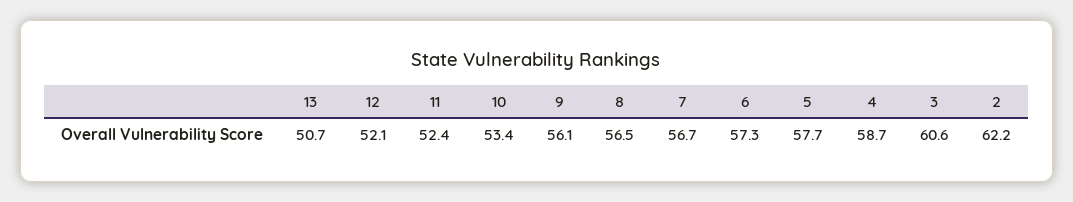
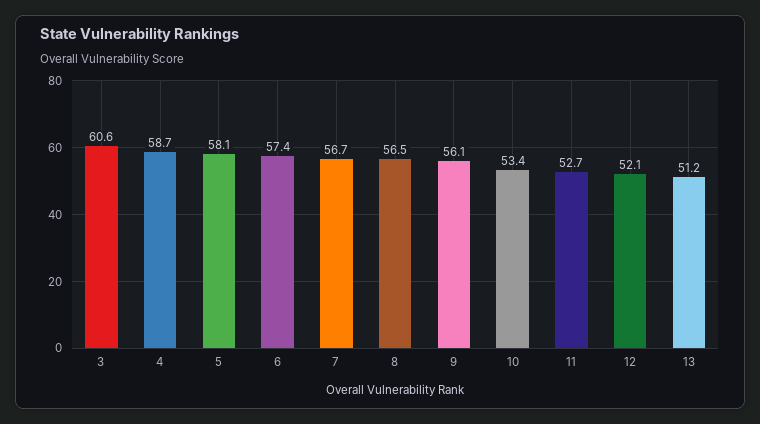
  {
-   "13": 50.7,
+   "13": 51.2,
    "12": 52.1,
-   "11": 52.4,
+   "11": 52.7,
    "10": 53.4,
    "9": 56.1,
    "8": 56.5,
    "7": 56.7,
-   "6": 57.3,
+   "6": 57.4,
-   "5": 57.7,
+   "5": 58.1,
    "4": 58.7,
-   "3": 60.6,
+   "3": 60.6
-   "2": 62.2
  }

